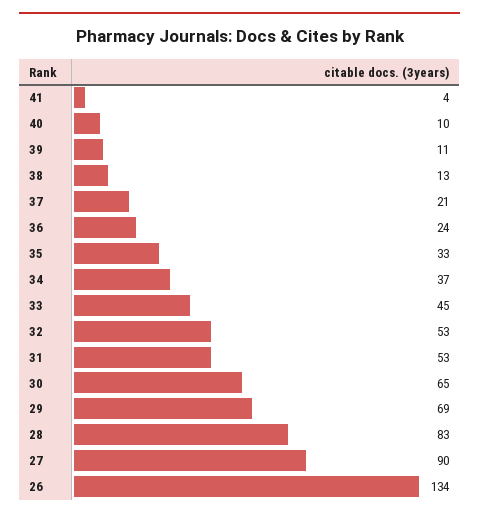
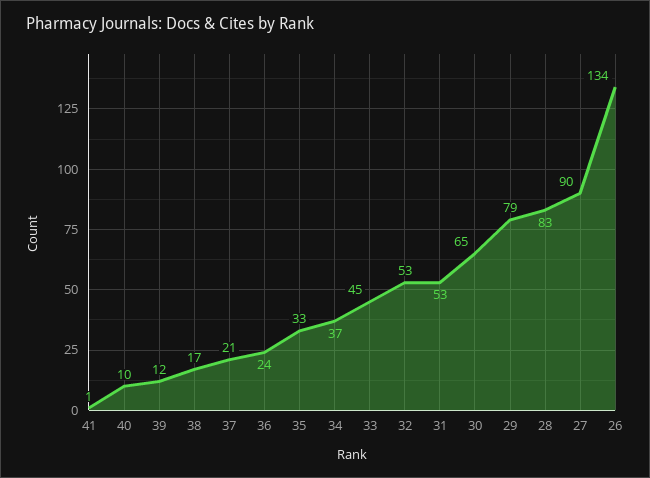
  {
-   "41": 4,
+   "41": 1,
    "40": 10,
-   "39": 11,
+   "39": 12,
-   "38": 13,
+   "38": 17,
    "37": 21,
    "36": 24,
    "35": 33,
    "34": 37,
    "33": 45,
    "32": 53,
    "31": 53,
    "30": 65,
-   "29": 69,
+   "29": 79,
    "28": 83,
    "27": 90,
    "26": 134
  }

